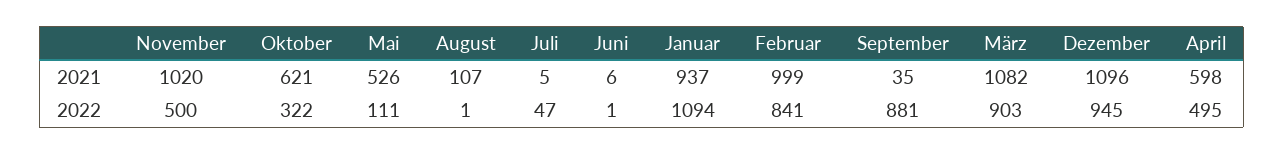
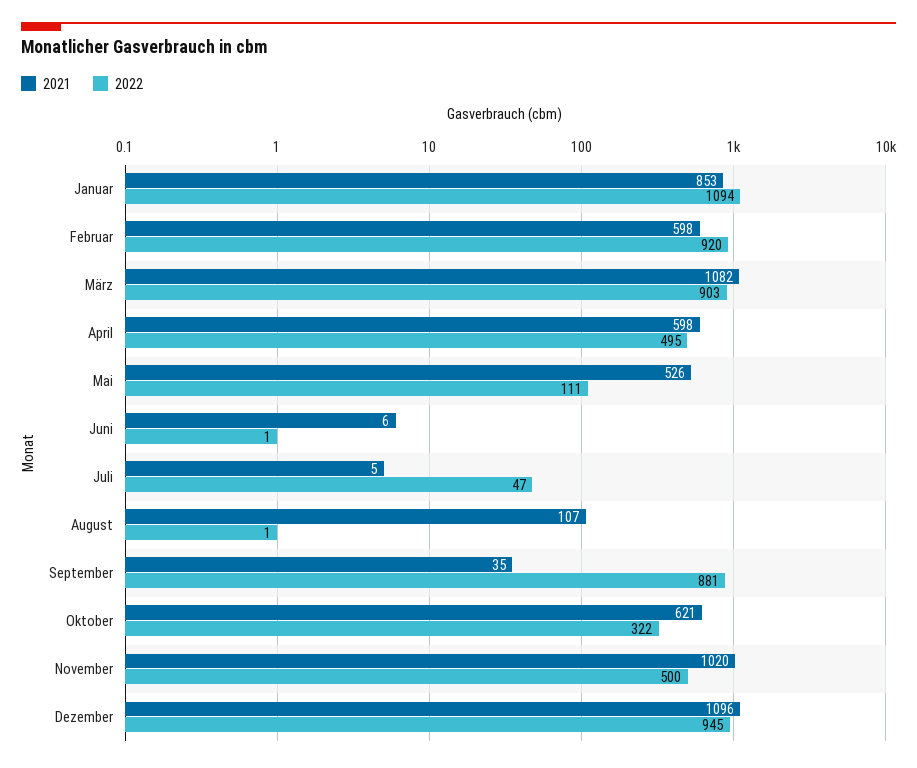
  {
    "2021": {
      "November": 1020,
      "Oktober": 621,
      "Mai": 526,
      "August": 107,
      "Juli": 5,
      "Juni": 6,
-     "Januar": 937,
+     "Januar": 853,
-     "Februar": 999,
+     "Februar": 598,
      "September": 35,
      "März": 1082,
      "Dezember": 1096,
      "April": 598
    },
    "2022": {
      "November": 500,
      "Oktober": 322,
      "Mai": 111,
      "August": 1,
      "Juli": 47,
      "Juni": 1,
      "Januar": 1094,
-     "Februar": 841,
+     "Februar": 920,
      "September": 881,
      "März": 903,
      "Dezember": 945,
      "April": 495
    }
  }

